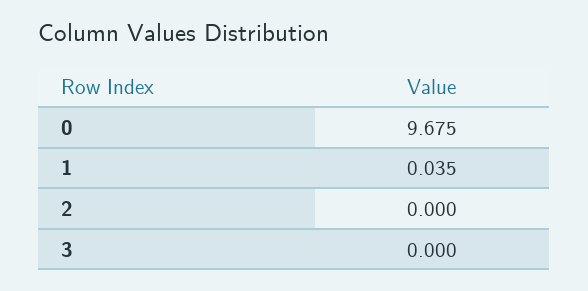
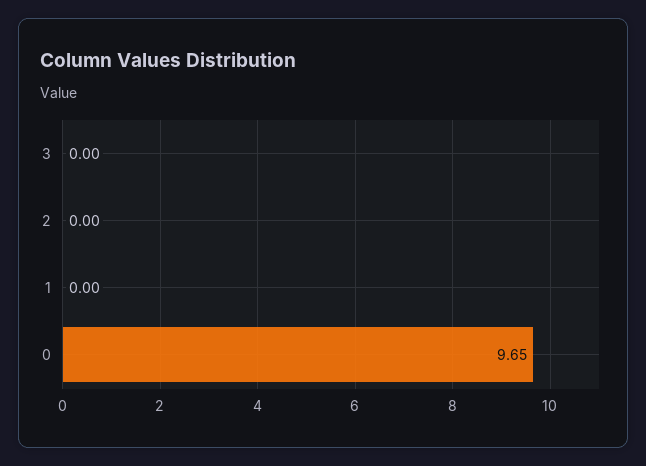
  {
-   "0": 9.675,
+   "0": 9.65,
-   "1": 0.035,
+   "1": 0,
    "2": 0,
    "3": 0
  }

